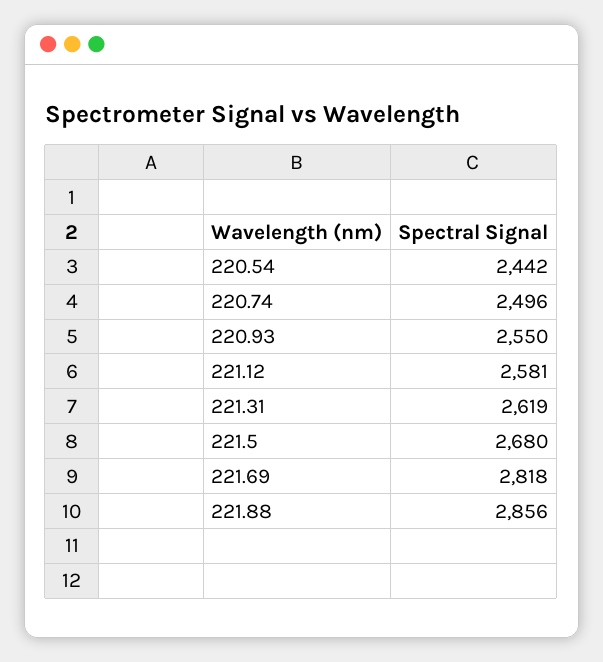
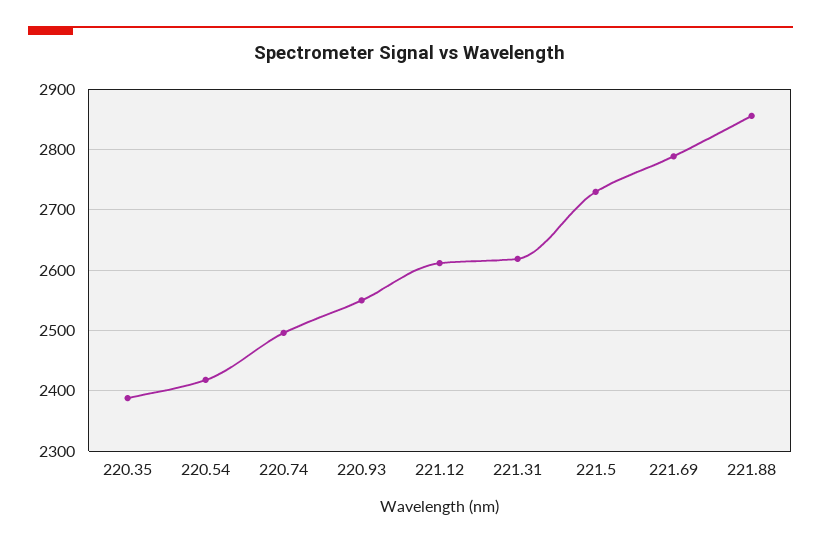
  {
-   "220.54": 2442,
+   "220.54": 2420,
    "220.74": 2496,
    "220.93": 2550,
-   "221.12": 2581,
+   "221.12": 2610,
    "221.31": 2619,
-   "221.5": 2680,
+   "221.5": 2730,
-   "221.69": 2818,
+   "221.69": 2790,
-   "221.88": 2856
+   "221.88": 2856,
+   "220.35": 2390
  }

